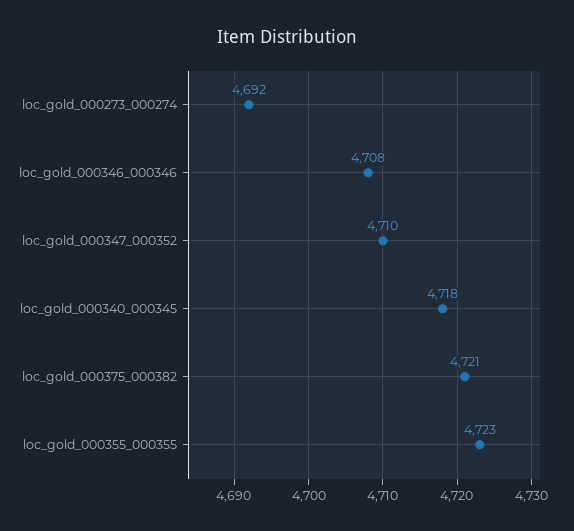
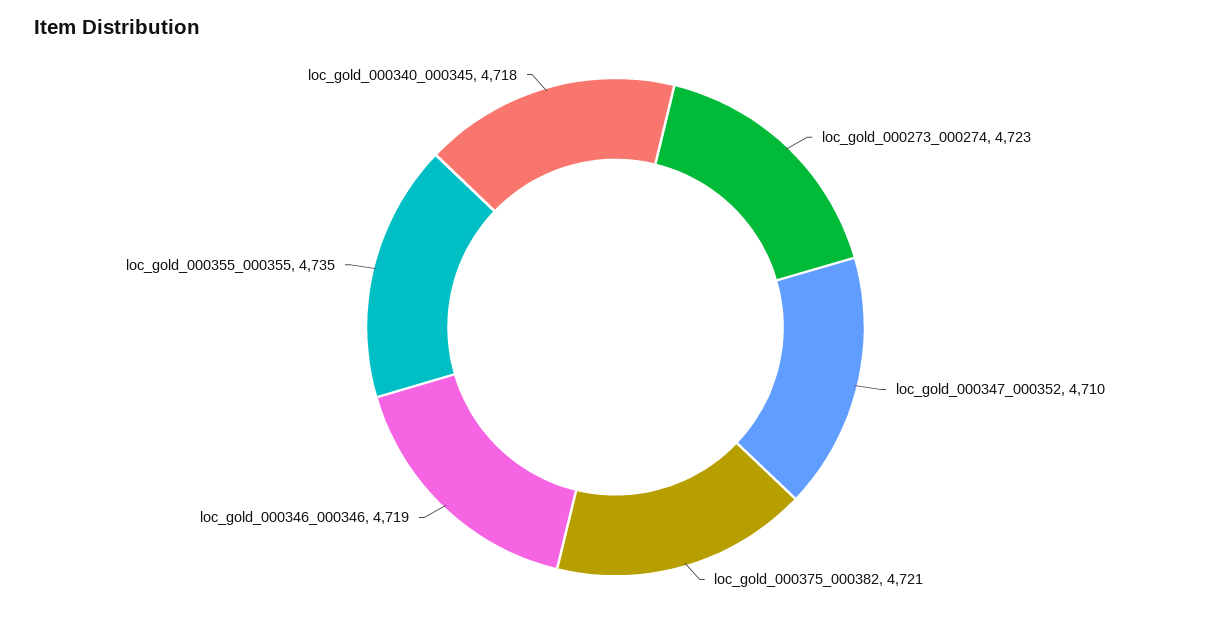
  {
-   "loc_gold_000273_000274": 4692,
+   "loc_gold_000273_000274": 4723,
-   "loc_gold_000346_000346": 4708,
+   "loc_gold_000346_000346": 4719,
    "loc_gold_000347_000352": 4710,
    "loc_gold_000340_000345": 4718,
    "loc_gold_000375_000382": 4721,
-   "loc_gold_000355_000355": 4723
+   "loc_gold_000355_000355": 4735
  }

